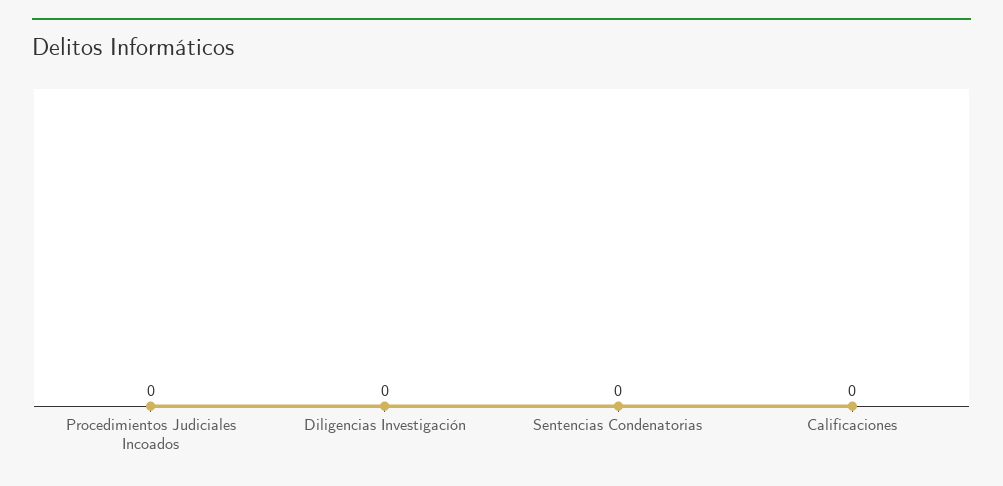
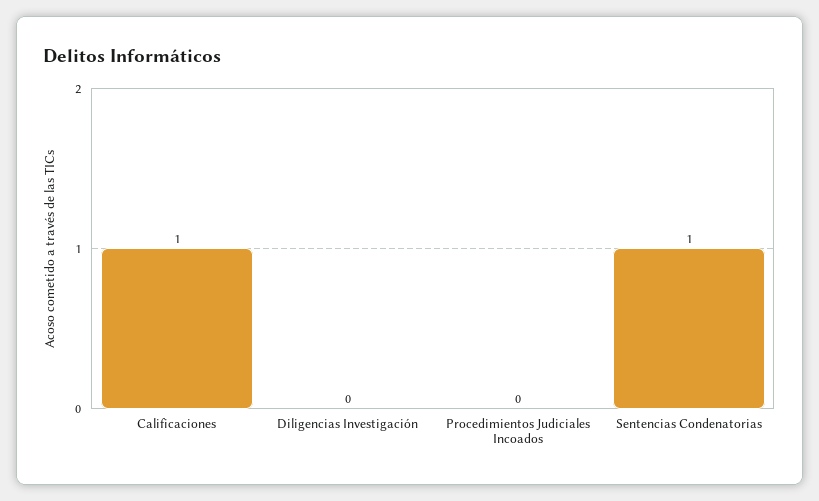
  {
    "Procedimientos Judiciales Incoados": 0,
    "Diligencias Investigación": 0,
-   "Sentencias Condenatorias": 0,
+   "Sentencias Condenatorias": 1,
-   "Calificaciones": 0
+   "Calificaciones": 1
  }

